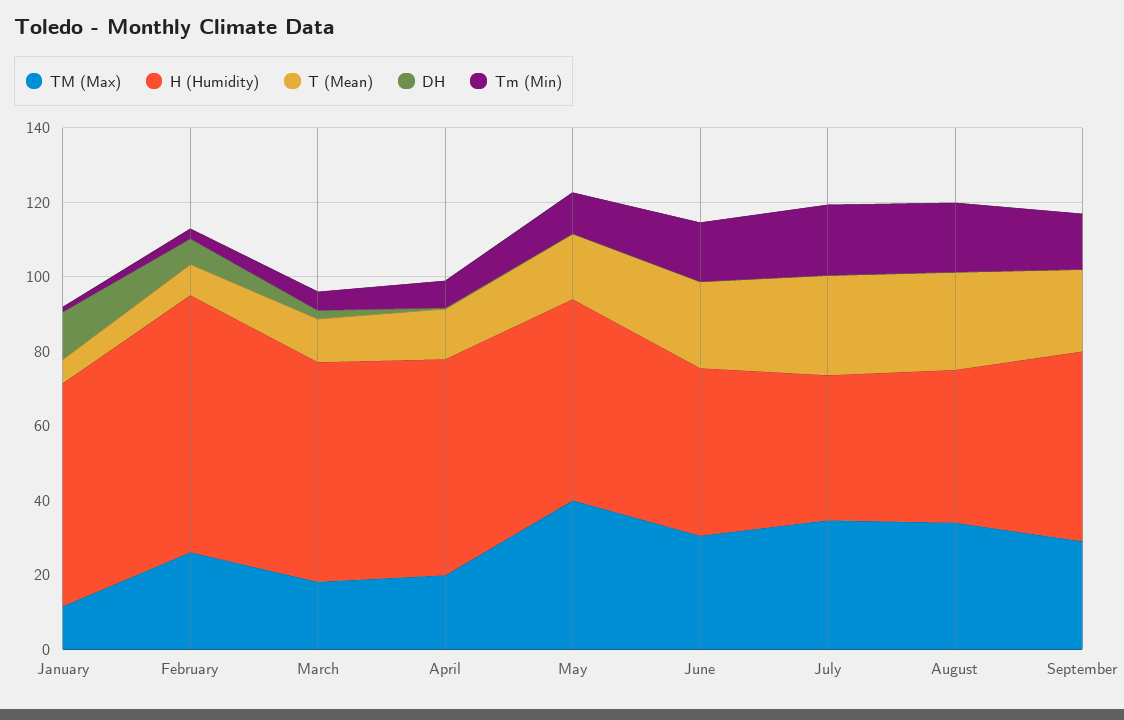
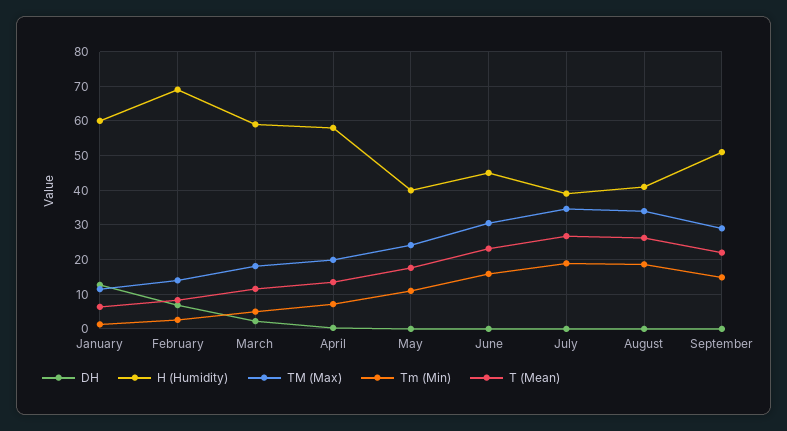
  {
    "TM (Max)": {
      "January": 12,
-     "February": 25,
+     "February": 14,
      "March": 18,
      "April": 20,
-     "May": 40,
+     "May": 24,
      "June": 30,
      "July": 34,
      "August": 34,
      "September": 30
    },
    "H (Humidity)": {
      "January": 60,
      "February": 70,
      "March": 60,
      "April": 58,
-     "May": 55,
+     "May": 40,
      "June": 46,
      "July": 40,
      "August": 42,
      "September": 52
    },
    "T (Mean)": {
      "January": 6,
      "February": 8,
      "March": 12,
      "April": 14,
      "May": 18,
      "June": 24,
      "July": 26,
      "August": 26,
      "September": 22
    },
    "DH": {
      "January": 12,
      "February": 6,
      "March": 2,
      "April": 0,
      "May": 0,
      "June": 0,
      "July": 0,
      "August": 0,
      "September": 0
    },
    "Tm (Min)": {
      "January": 2,
      "February": 2,
      "March": 6,
      "April": 8,
      "May": 12,
      "June": 16,
      "July": 18,
      "August": 18,
      "September": 14
    }
  }

